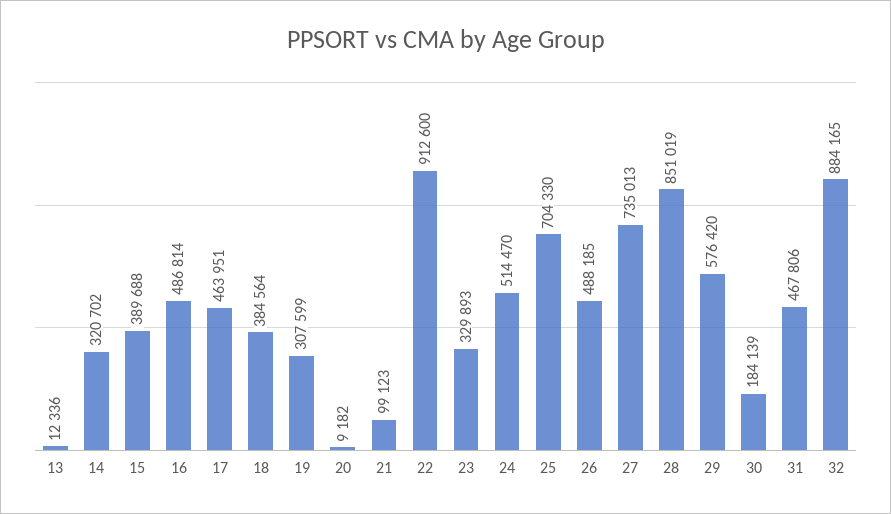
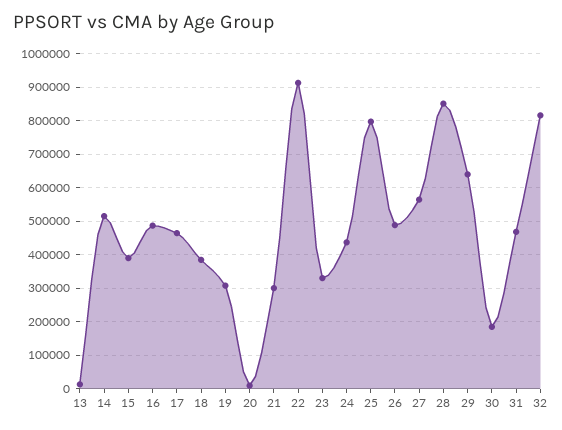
  {
    "13": 12336,
-   "14": 320702,
+   "14": 520000,
    "15": 389688,
    "16": 486814,
    "17": 463951,
    "18": 384564,
    "19": 307599,
    "20": 9182,
-   "21": 99123,
+   "21": 300000,
    "22": 912600,
    "23": 329893,
-   "24": 514470,
+   "24": 440000,
-   "25": 704330,
+   "25": 800000,
    "26": 488185,
-   "27": 735013,
+   "27": 560000,
    "28": 851019,
-   "29": 576420,
+   "29": 640000,
    "30": 184139,
    "31": 467806,
-   "32": 884165
+   "32": 820000
  }

